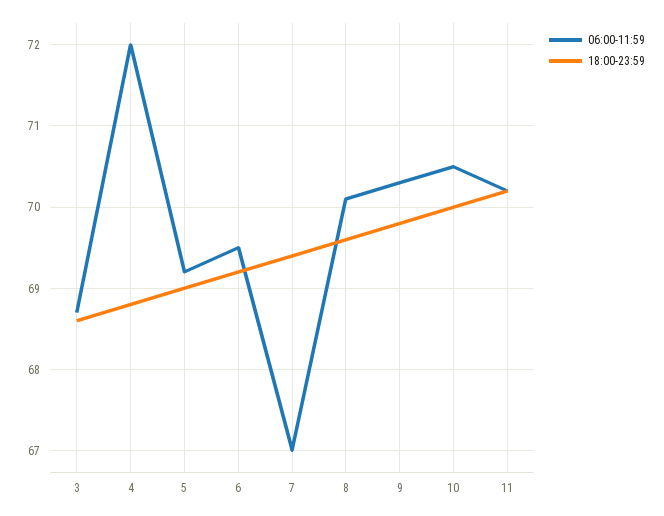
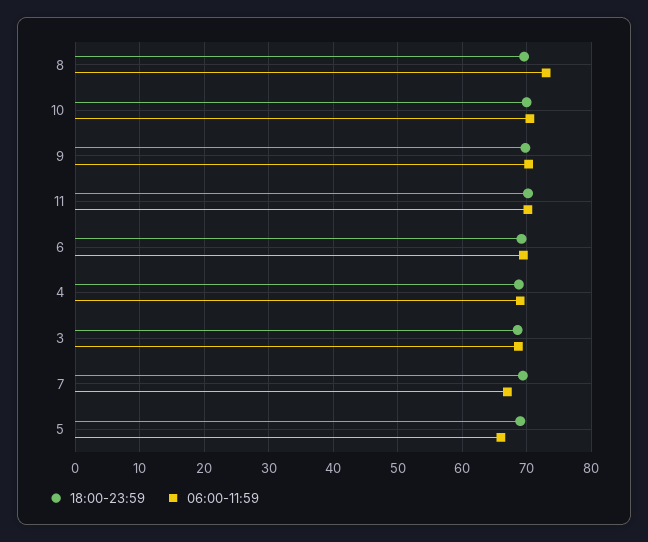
  {
    "06:00-11:59": {
      "3": 68.7,
-     "4": 72,
+     "4": 69,
-     "5": 69.2,
+     "5": 66,
      "6": 69.5,
      "7": 67,
-     "8": 70.1,
+     "8": 73,
      "9": 70.3,
      "10": 70.5,
      "11": 70.2
    },
    "18:00-23:59": {
      "3": 68.6,
      "4": 68.8,
      "5": 69,
      "6": 69.2,
      "7": 69.4,
      "8": 69.6,
      "9": 69.8,
      "10": 70,
      "11": 70.2
    }
  }

